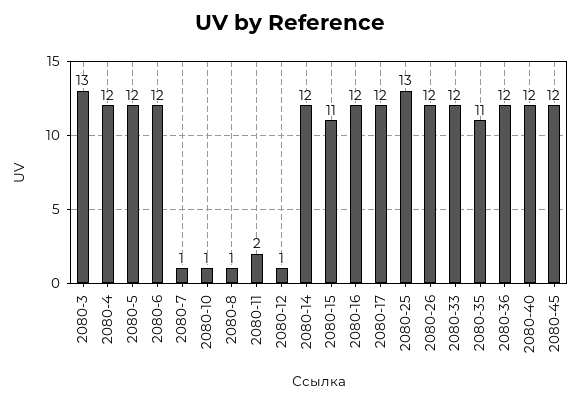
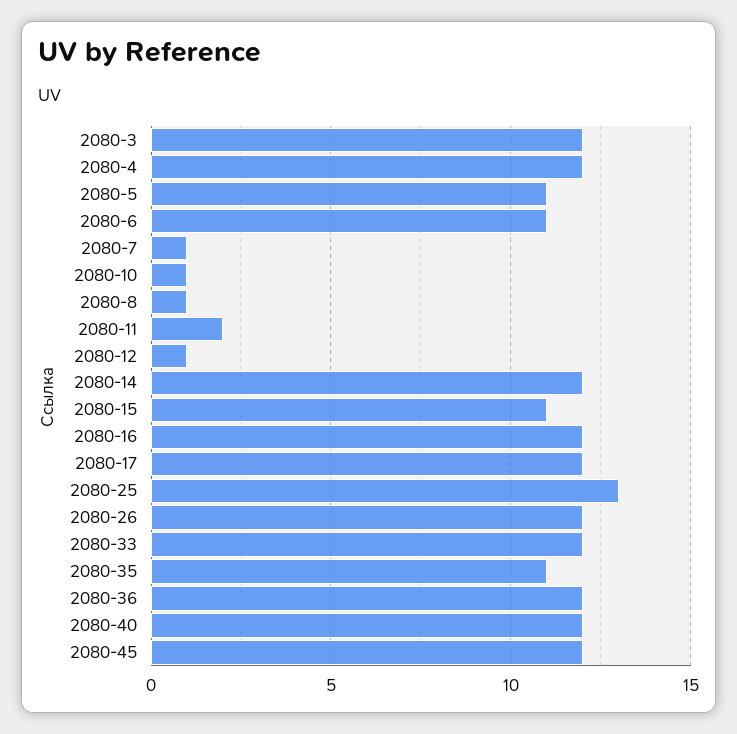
  {
-   "2080-3": 13,
+   "2080-3": 12,
    "2080-4": 12,
-   "2080-5": 12,
+   "2080-5": 11,
-   "2080-6": 12,
+   "2080-6": 11,
    "2080-7": 1,
    "2080-10": 1,
    "2080-8": 1,
    "2080-11": 2,
    "2080-12": 1,
    "2080-14": 12,
    "2080-15": 11,
    "2080-16": 12,
    "2080-17": 12,
    "2080-25": 13,
    "2080-26": 12,
    "2080-33": 12,
    "2080-35": 11,
    "2080-36": 12,
    "2080-40": 12,
    "2080-45": 12
  }

